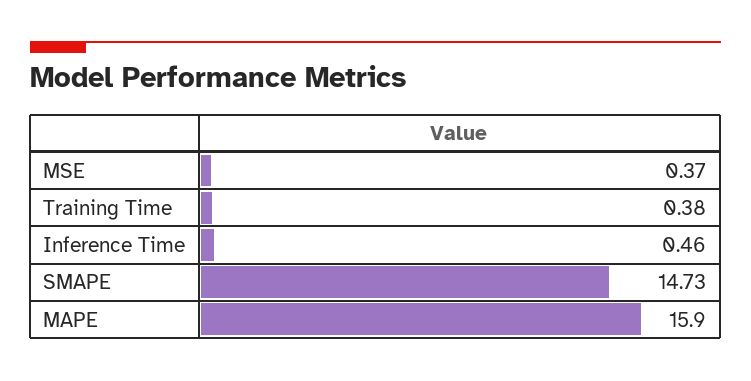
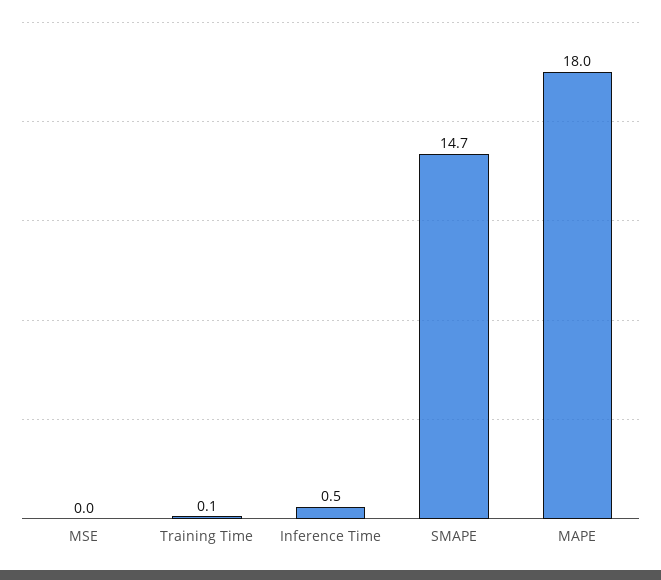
  {
-   "MSE": 0.37,
+   "MSE": 0,
-   "Training Time": 0.38,
+   "Training Time": 0.1,
    "Inference Time": 0.46,
    "SMAPE": 14.73,
-   "MAPE": 15.9
+   "MAPE": 18
  }

